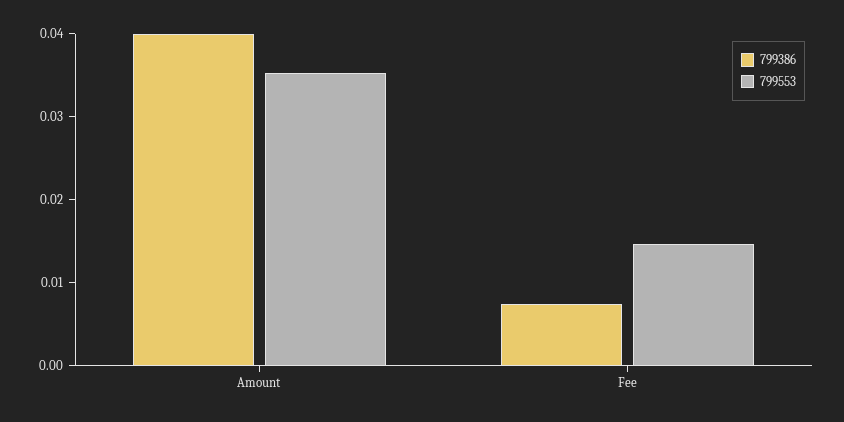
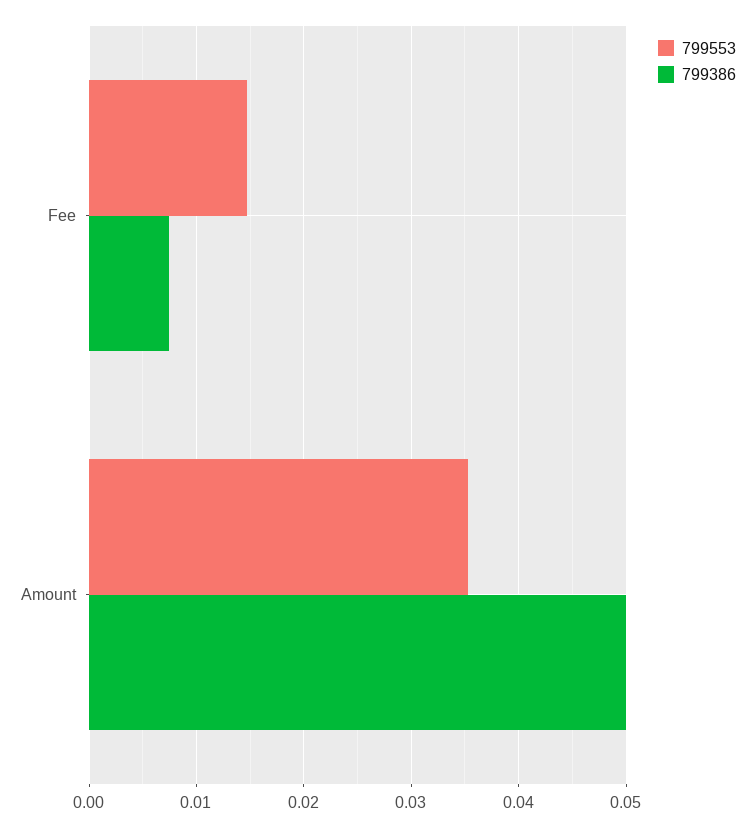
  {
    "799386": {
-     "Amount": 0.04,
+     "Amount": 0.05,
      "Fee": 0.007
    },
    "799553": {
      "Amount": 0.035,
      "Fee": 0.015
    }
  }

